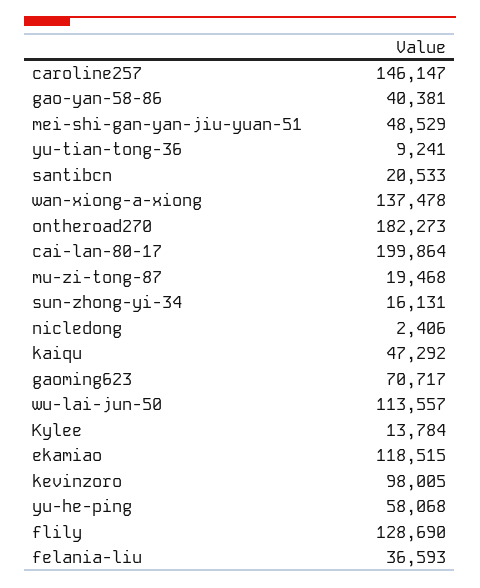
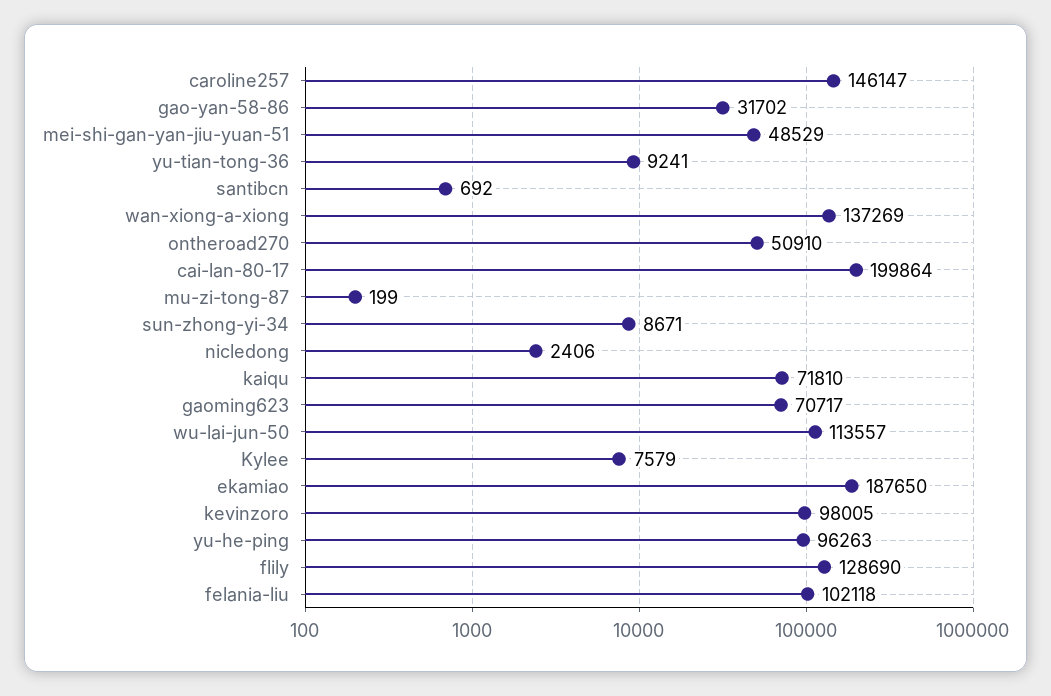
  {
    "caroline257": 146147,
-   "gao-yan-58-86": 40381,
+   "gao-yan-58-86": 31702,
    "mei-shi-gan-yan-jiu-yuan-51": 48529,
    "yu-tian-tong-36": 9241,
-   "santibcn": 20533,
+   "santibcn": 692,
-   "wan-xiong-a-xiong": 137478,
+   "wan-xiong-a-xiong": 137269,
-   "ontheroad270": 182273,
+   "ontheroad270": 50910,
    "cai-lan-80-17": 199864,
-   "mu-zi-tong-87": 19468,
+   "mu-zi-tong-87": 199,
-   "sun-zhong-yi-34": 16131,
+   "sun-zhong-yi-34": 8671,
    "nicledong": 2406,
-   "kaiqu": 47292,
+   "kaiqu": 71810,
    "gaoming623": 70717,
    "wu-lai-jun-50": 113557,
-   "Kylee": 13784,
+   "Kylee": 7579,
-   "ekamiao": 118515,
+   "ekamiao": 187650,
    "kevinzoro": 98005,
-   "yu-he-ping": 58068,
+   "yu-he-ping": 96263,
    "flily": 128690,
-   "felania-liu": 36593
+   "felania-liu": 102118
  }

